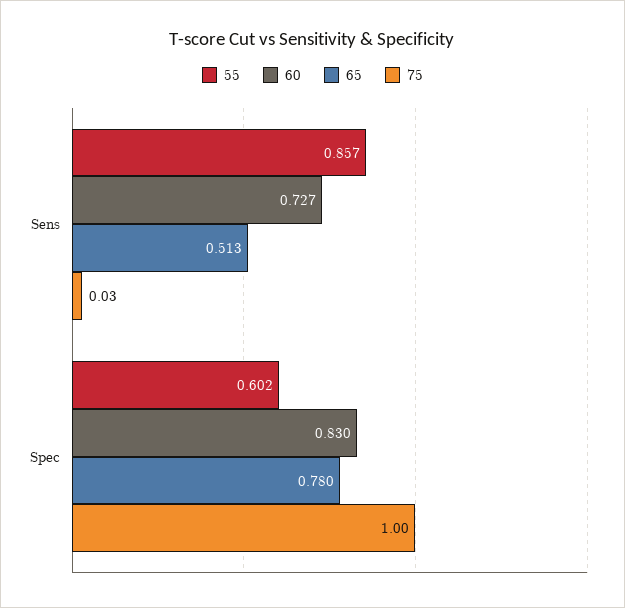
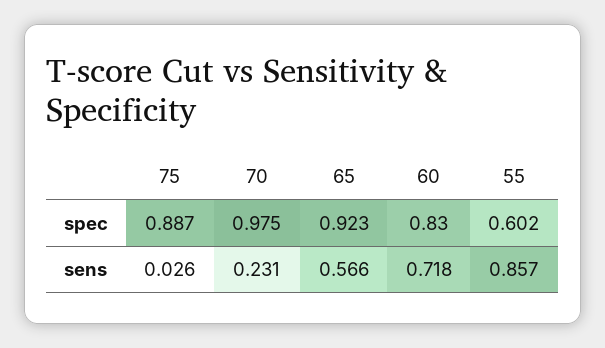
  {
    "55": {
      "Sens": 0.857,
      "Spec": 0.602
    },
    "60": {
-     "Sens": 0.727,
+     "Sens": 0.718,
      "Spec": 0.83
    },
    "65": {
-     "Sens": 0.513,
+     "Sens": 0.566,
-     "Spec": 0.78
+     "Spec": 0.923
    },
    "75": {
      "Sens": 0.026,
-     "Spec": 1
+     "Spec": 0.887
-   }
+   },
+   "70": {
+     "Spec": 0.975,
+     "Sens": 0.231
+   }
  }

